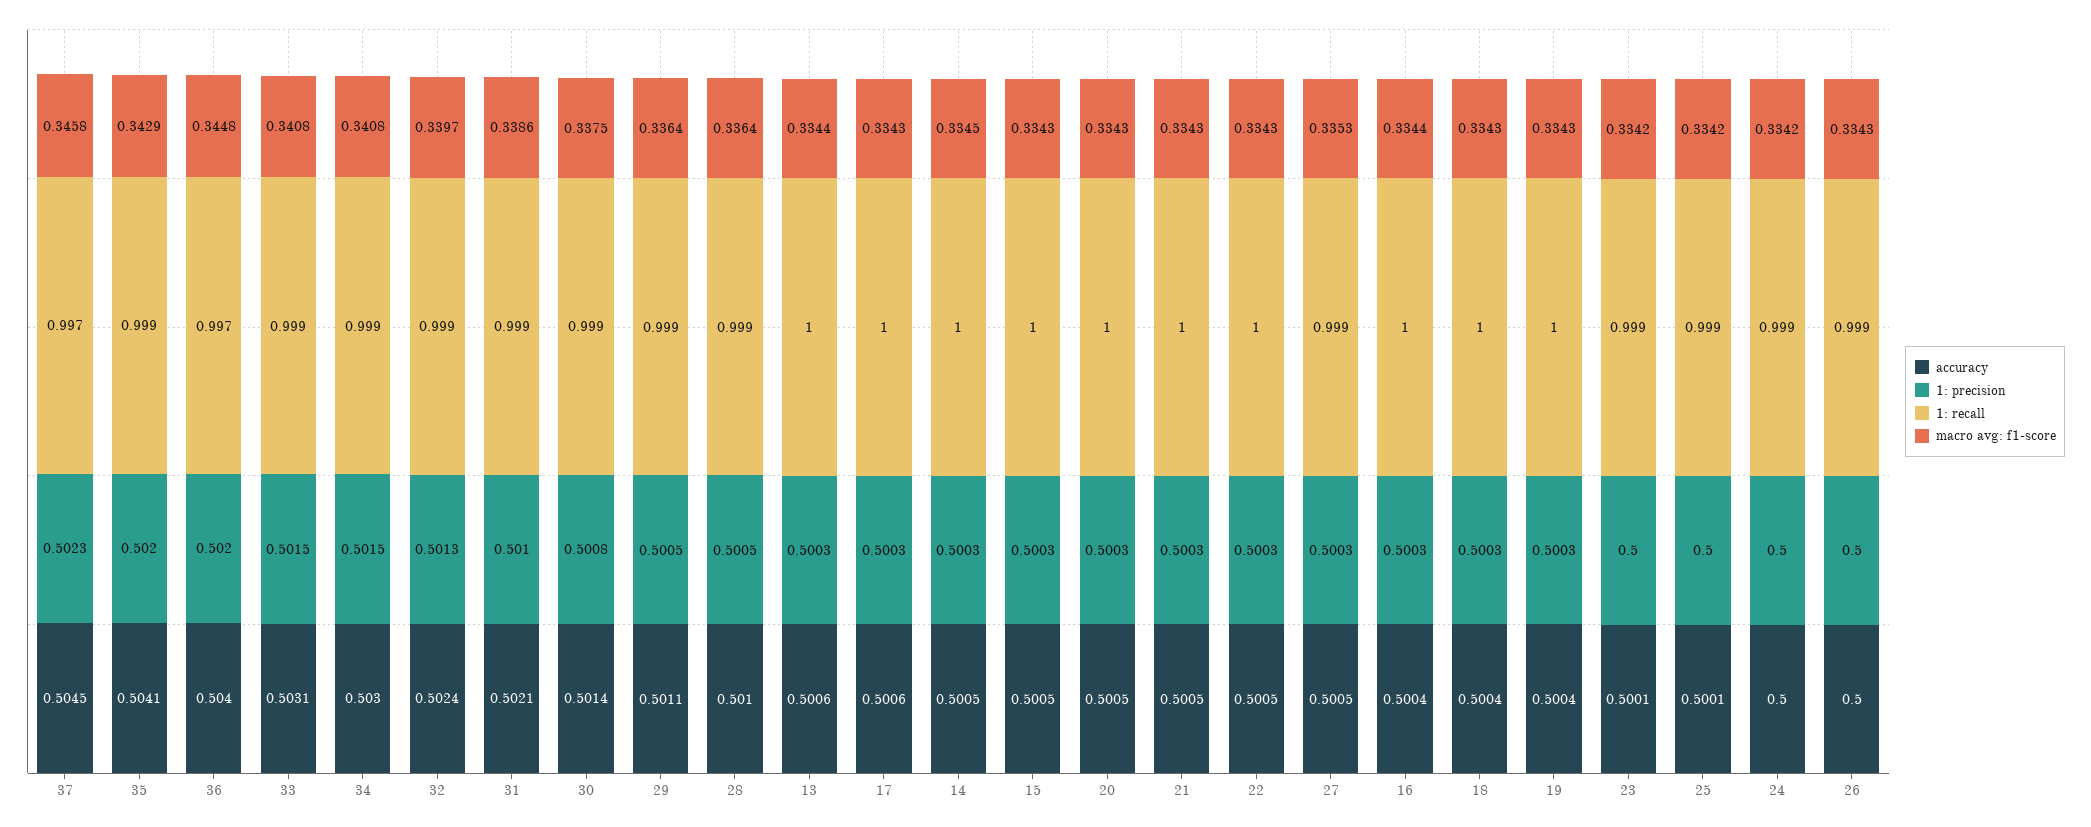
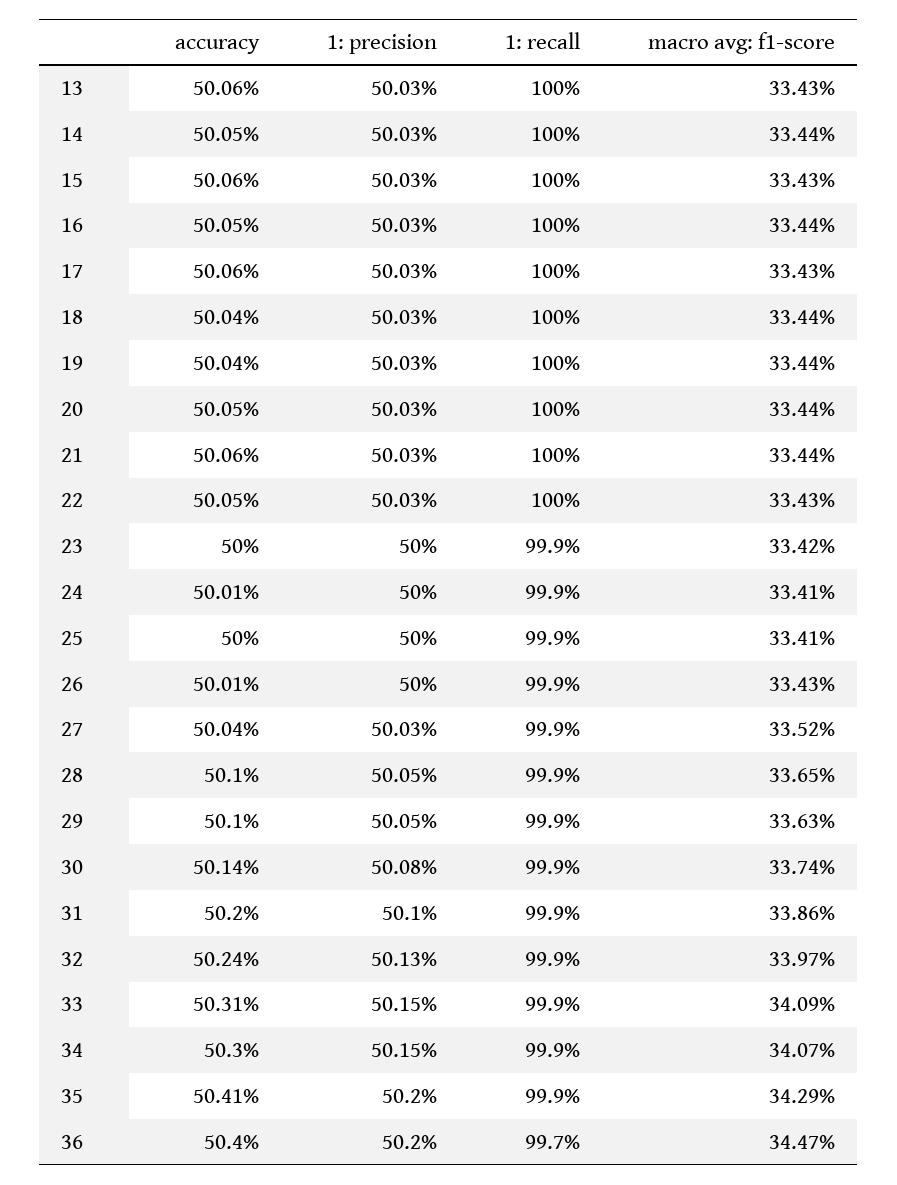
  {
    "accuracy": {
-     "37": 0.5045,
      "35": 0.5041,
      "36": 0.504,
      "33": 0.5031,
      "34": 0.503,
      "32": 0.5024,
-     "31": 0.5021,
+     "31": 0.502,
      "30": 0.5014,
-     "29": 0.5011,
+     "29": 0.501,
      "28": 0.501,
      "13": 0.5006,
      "17": 0.5006,
      "14": 0.5005,
-     "15": 0.5005,
+     "15": 0.5006,
      "20": 0.5005,
-     "21": 0.5005,
+     "21": 0.5006,
      "22": 0.5005,
-     "27": 0.5005,
+     "27": 0.5004,
-     "16": 0.5004,
+     "16": 0.5005,
      "18": 0.5004,
      "19": 0.5004,
-     "23": 0.5001,
+     "23": 0.5,
-     "25": 0.5001,
+     "25": 0.5,
-     "24": 0.5,
+     "24": 0.5001,
-     "26": 0.5
+     "26": 0.5001
    },
    "1: precision": {
-     "37": 0.5023,
      "35": 0.502,
      "36": 0.502,
      "33": 0.5015,
      "34": 0.5015,
      "32": 0.5013,
      "31": 0.501,
      "30": 0.5008,
      "29": 0.5005,
      "28": 0.5005,
      "13": 0.5003,
      "17": 0.5003,
      "14": 0.5003,
      "15": 0.5003,
      "20": 0.5003,
      "21": 0.5003,
      "22": 0.5003,
      "27": 0.5003,
      "16": 0.5003,
      "18": 0.5003,
      "19": 0.5003,
      "23": 0.5,
      "25": 0.5,
      "24": 0.5,
      "26": 0.5
    },
    "1: recall": {
-     "37": 0.997,
      "35": 0.999,
      "36": 0.997,
      "33": 0.999,
      "34": 0.999,
      "32": 0.999,
      "31": 0.999,
      "30": 0.999,
      "29": 0.999,
      "28": 0.999,
      "13": 1,
      "17": 1,
      "14": 1,
      "15": 1,
      "20": 1,
      "21": 1,
      "22": 1,
      "27": 0.999,
      "16": 1,
      "18": 1,
      "19": 1,
      "23": 0.999,
      "25": 0.999,
      "24": 0.999,
      "26": 0.999
    },
    "macro avg: f1-score": {
-     "37": 0.3458,
      "35": 0.3429,
-     "36": 0.3448,
+     "36": 0.3447,
-     "33": 0.3408,
+     "33": 0.3409,
-     "34": 0.3408,
+     "34": 0.3407,
      "32": 0.3397,
      "31": 0.3386,
-     "30": 0.3375,
+     "30": 0.3374,
-     "29": 0.3364,
+     "29": 0.3363,
-     "28": 0.3364,
+     "28": 0.3365,
-     "13": 0.3344,
+     "13": 0.3343,
      "17": 0.3343,
-     "14": 0.3345,
+     "14": 0.3344,
      "15": 0.3343,
-     "20": 0.3343,
+     "20": 0.3344,
-     "21": 0.3343,
+     "21": 0.3344,
      "22": 0.3343,
-     "27": 0.3353,
+     "27": 0.3352,
      "16": 0.3344,
-     "18": 0.3343,
+     "18": 0.3344,
-     "19": 0.3343,
+     "19": 0.3344,
      "23": 0.3342,
-     "25": 0.3342,
+     "25": 0.3341,
-     "24": 0.3342,
+     "24": 0.3341,
      "26": 0.3343
    }
  }

